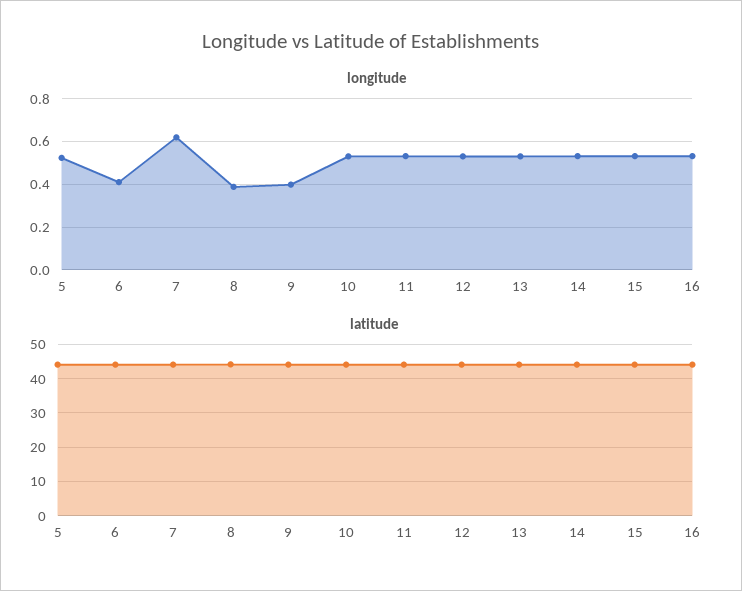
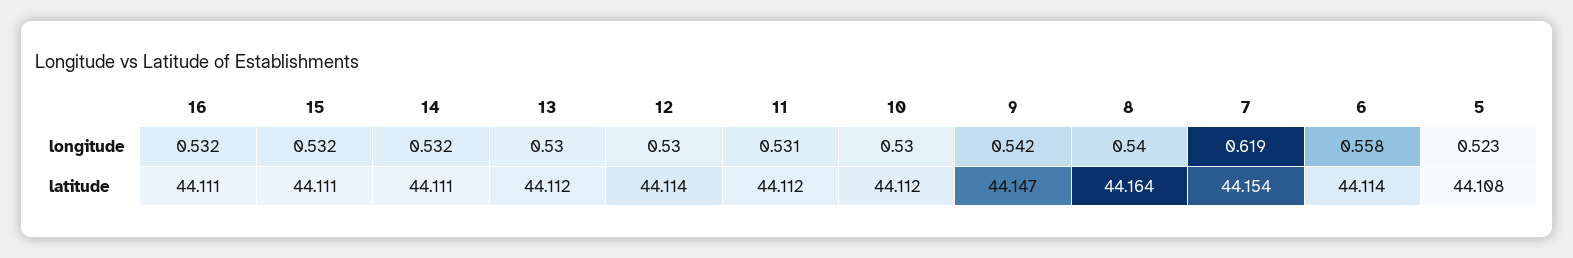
  {
    "longitude": {
      "5": 0.523,
-     "6": 0.4,
+     "6": 0.558,
      "7": 0.619,
-     "8": 0.4,
+     "8": 0.54,
-     "9": 0.4,
+     "9": 0.542,
      "10": 0.53,
      "11": 0.531,
      "12": 0.53,
      "13": 0.53,
      "14": 0.532,
      "15": 0.532,
      "16": 0.532
    },
    "latitude": {
      "5": 44.108,
      "6": 44.114,
      "7": 44.154,
      "8": 44.164,
      "9": 44.147,
      "10": 44.112,
      "11": 44.112,
      "12": 44.114,
      "13": 44.112,
      "14": 44.111,
      "15": 44.111,
      "16": 44.111
    }
  }

